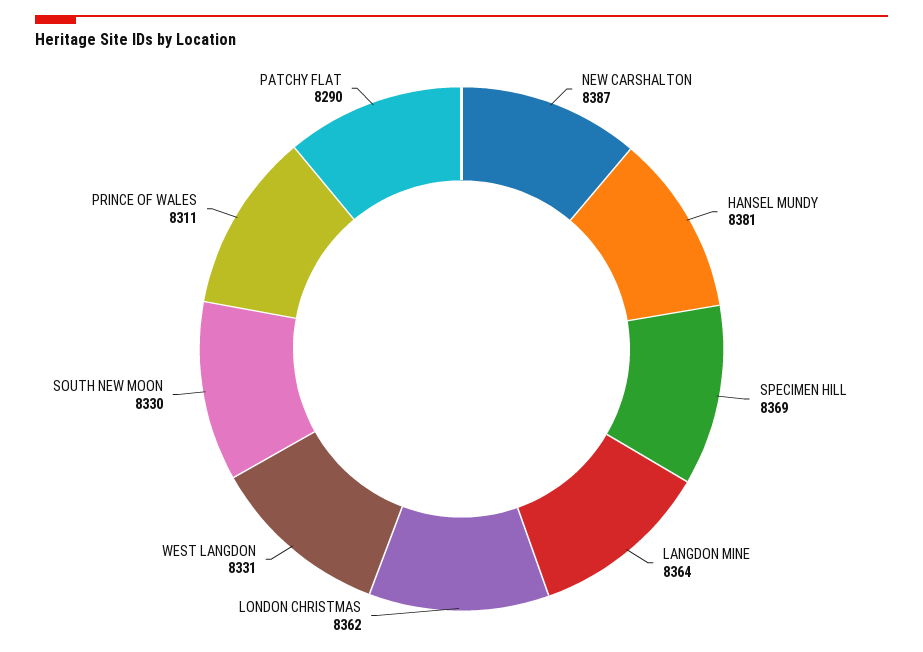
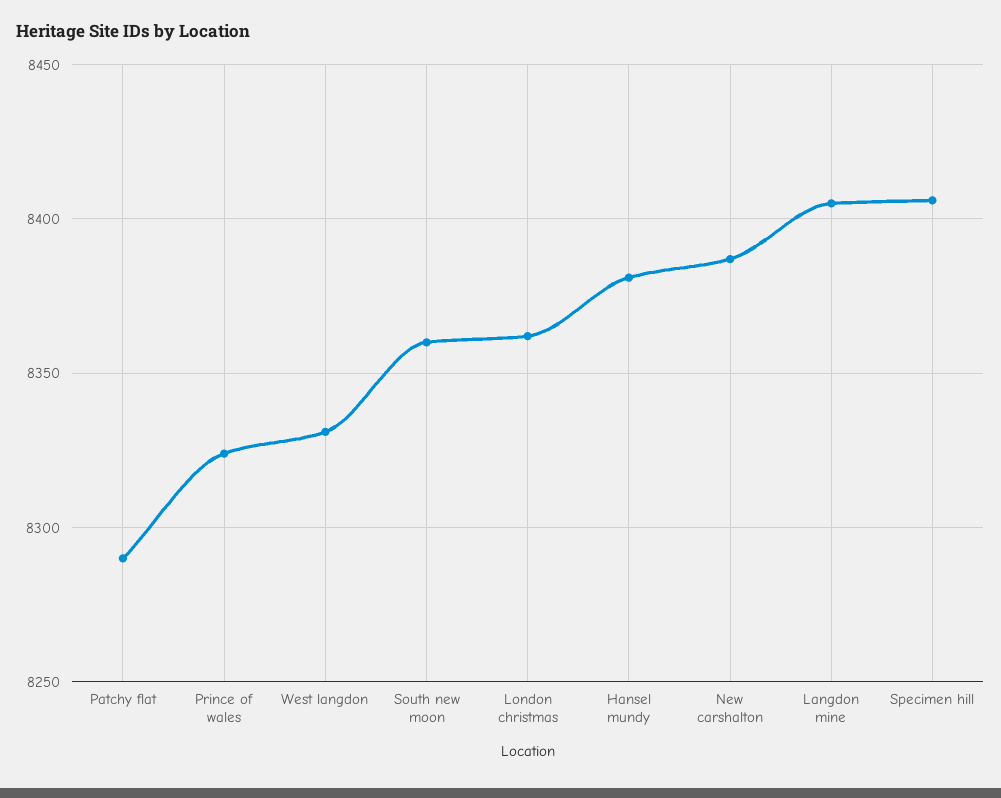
  {
    "NEW CARSHALTON": 8387,
    "HANSEL MUNDY": 8381,
-   "SPECIMEN HILL": 8369,
+   "SPECIMEN HILL": 8405,
-   "LANGDON MINE": 8364,
+   "LANGDON MINE": 8405,
    "LONDON CHRISTMAS": 8362,
    "WEST LANGDON": 8331,
-   "SOUTH NEW MOON": 8330,
+   "SOUTH NEW MOON": 8360,
-   "PRINCE OF WALES": 8311,
+   "PRINCE OF WALES": 8325,
    "PATCHY FLAT": 8290
  }

